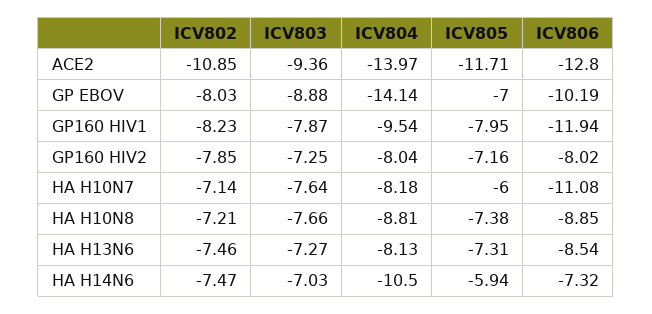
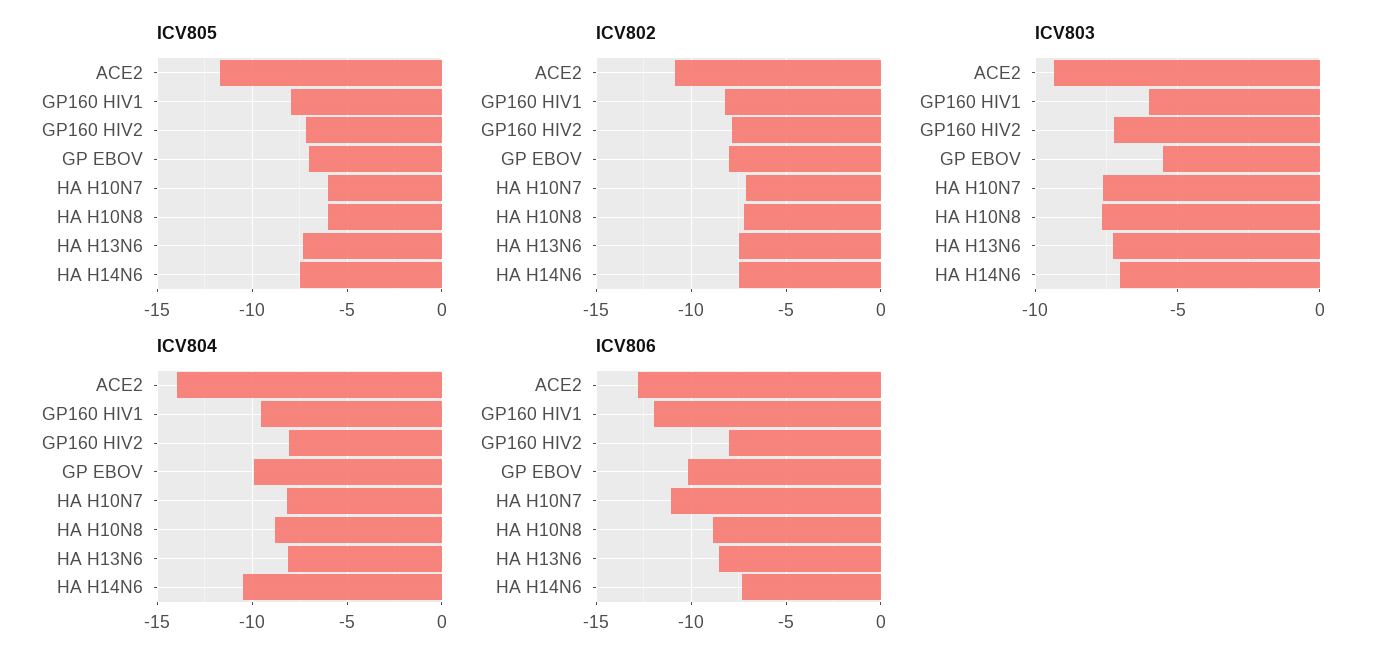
  {
    "ICV802": {
      "ACE2": -10.85,
      "GP EBOV": -8.03,
      "GP160 HIV1": -8.23,
      "GP160 HIV2": -7.85,
      "HA H10N7": -7.14,
      "HA H10N8": -7.21,
      "HA H13N6": -7.46,
      "HA H14N6": -7.47
    },
    "ICV803": {
      "ACE2": -9.36,
-     "GP EBOV": -8.88,
+     "GP EBOV": -5.5,
-     "GP160 HIV1": -7.87,
+     "GP160 HIV1": -6,
      "GP160 HIV2": -7.25,
      "HA H10N7": -7.64,
      "HA H10N8": -7.66,
      "HA H13N6": -7.27,
      "HA H14N6": -7.03
    },
    "ICV804": {
      "ACE2": -13.97,
-     "GP EBOV": -14.14,
+     "GP EBOV": -10,
      "GP160 HIV1": -9.54,
      "GP160 HIV2": -8.04,
      "HA H10N7": -8.18,
      "HA H10N8": -8.81,
      "HA H13N6": -8.13,
      "HA H14N6": -10.5
    },
    "ICV805": {
      "ACE2": -11.71,
      "GP EBOV": -7,
      "GP160 HIV1": -7.95,
      "GP160 HIV2": -7.16,
      "HA H10N7": -6,
-     "HA H10N8": -7.38,
+     "HA H10N8": -6,
      "HA H13N6": -7.31,
-     "HA H14N6": -5.94
+     "HA H14N6": -7.5
    },
    "ICV806": {
      "ACE2": -12.8,
      "GP EBOV": -10.19,
      "GP160 HIV1": -11.94,
      "GP160 HIV2": -8.02,
      "HA H10N7": -11.08,
      "HA H10N8": -8.85,
      "HA H13N6": -8.54,
      "HA H14N6": -7.32
    }
  }

